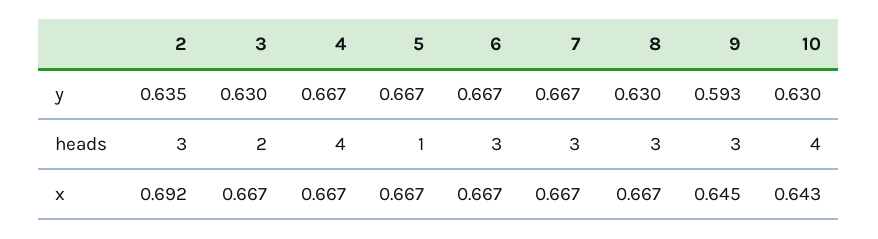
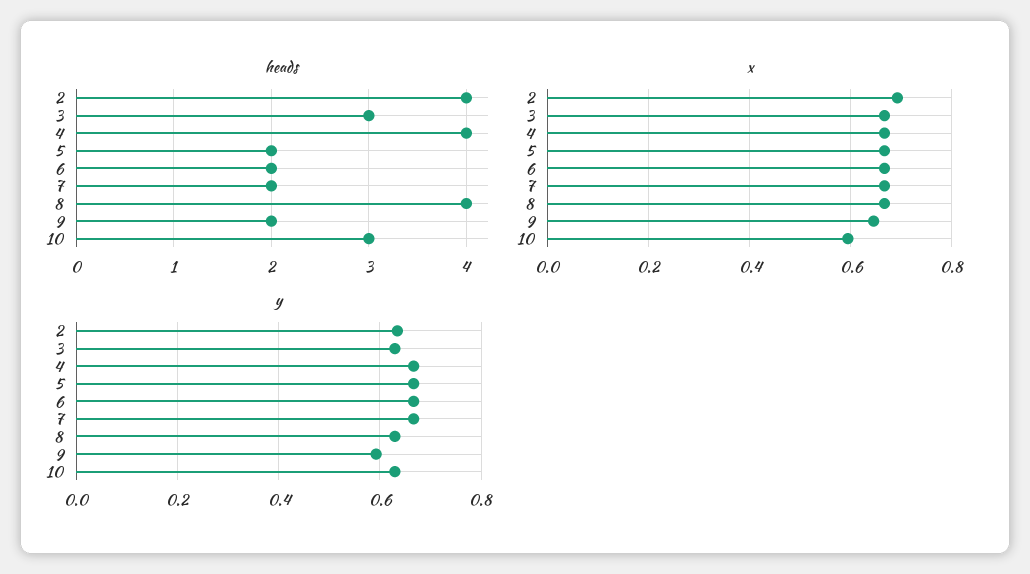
  {
    "y": {
      "2": 0.635,
      "3": 0.63,
      "4": 0.667,
      "5": 0.667,
      "6": 0.667,
      "7": 0.667,
      "8": 0.63,
      "9": 0.593,
      "10": 0.63
    },
    "heads": {
-     "2": 3,
+     "2": 4,
-     "3": 2,
+     "3": 3,
      "4": 4,
-     "5": 1,
+     "5": 2,
-     "6": 3,
+     "6": 2,
-     "7": 3,
+     "7": 2,
-     "8": 3,
+     "8": 4,
-     "9": 3,
+     "9": 2,
-     "10": 4
+     "10": 3
    },
    "x": {
      "2": 0.692,
      "3": 0.667,
      "4": 0.667,
      "5": 0.667,
      "6": 0.667,
      "7": 0.667,
      "8": 0.667,
      "9": 0.645,
-     "10": 0.643
+     "10": 0.6
    }
  }

